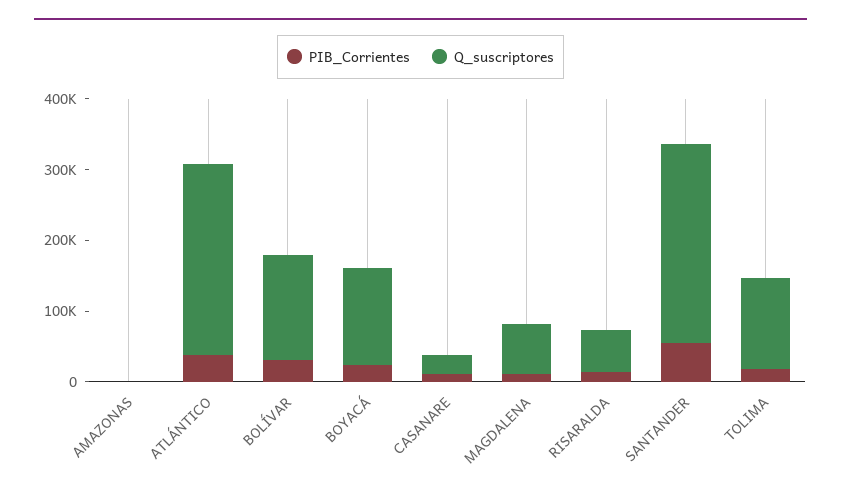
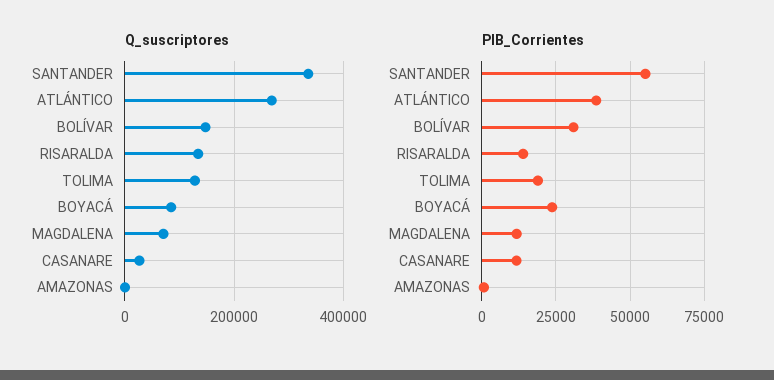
  {
    "PIB_Corrientes": {
      "AMAZONAS": 0,
      "ATLÁNTICO": 37500,
      "BOLÍVAR": 30000,
      "BOYACÁ": 22500,
      "CASANARE": 12500,
      "MAGDALENA": 12500,
      "RISARALDA": 15000,
      "SANTANDER": 55000,
      "TOLIMA": 20000
    },
    "Q_suscriptores": {
      "AMAZONAS": 0,
      "ATLÁNTICO": 260000,
      "BOLÍVAR": 140000,
-     "BOYACÁ": 140000,
+     "BOYACÁ": 80000,
      "CASANARE": 20000,
      "MAGDALENA": 80000,
-     "RISARALDA": 60000,
+     "RISARALDA": 140000,
-     "SANTANDER": 280000,
+     "SANTANDER": 340000,
      "TOLIMA": 120000
    }
  }

